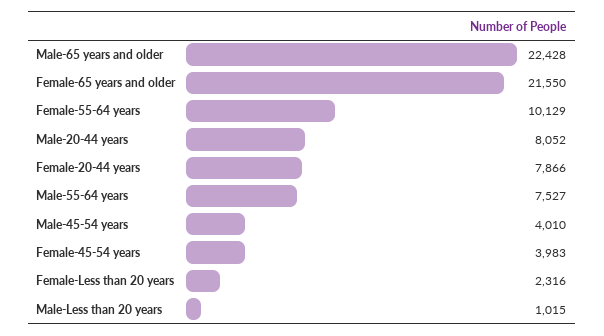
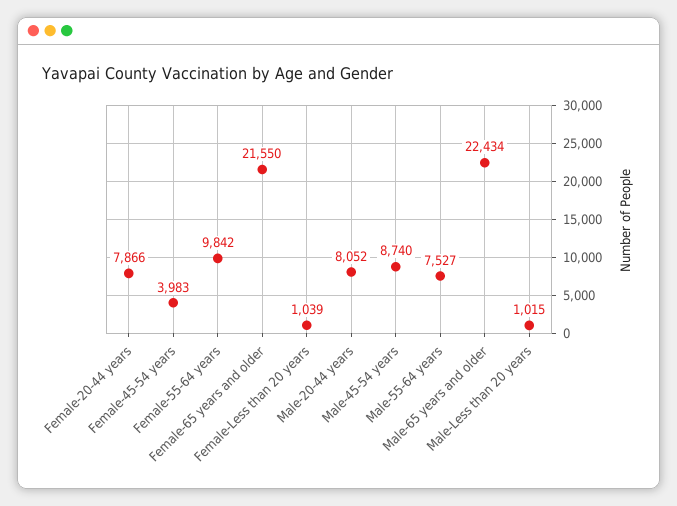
  {
-   "Male-65 years and older": 22428,
+   "Male-65 years and older": 22434,
    "Female-65 years and older": 21550,
-   "Female-55-64 years": 10129,
+   "Female-55-64 years": 9842,
    "Male-20-44 years": 8052,
    "Female-20-44 years": 7866,
    "Male-55-64 years": 7527,
-   "Male-45-54 years": 4010,
+   "Male-45-54 years": 8740,
    "Female-45-54 years": 3983,
-   "Female-Less than 20 years": 2316,
+   "Female-Less than 20 years": 1039,
    "Male-Less than 20 years": 1015
  }

